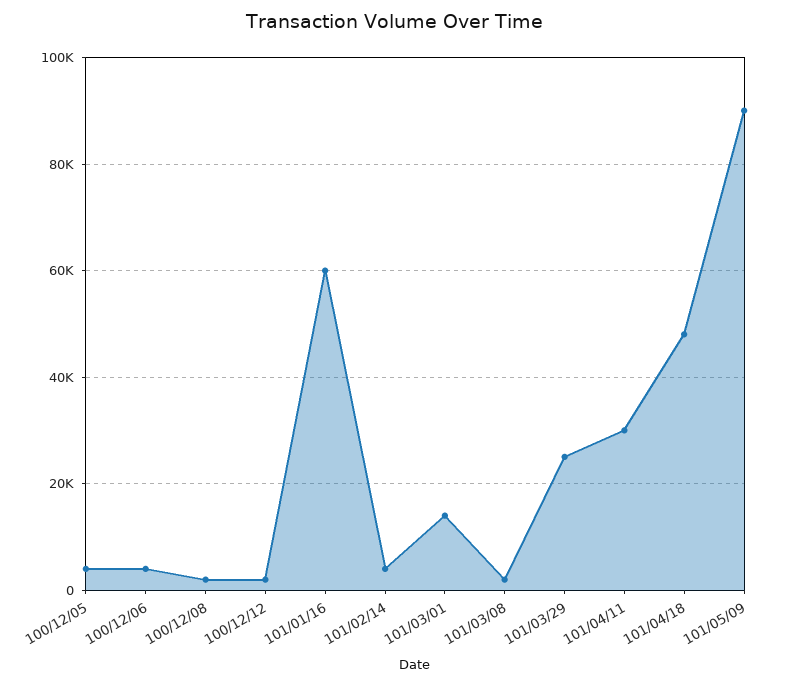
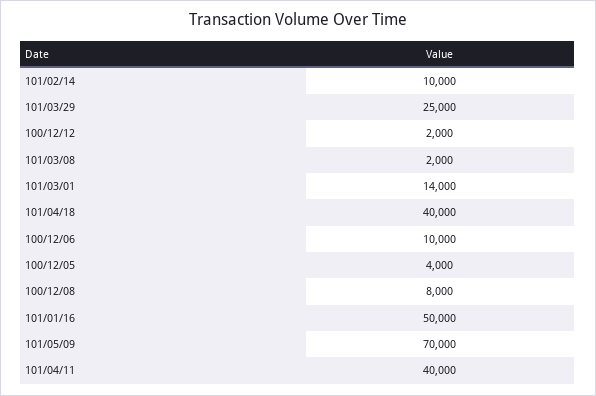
  {
    "100/12/05": 4000,
-   "100/12/06": 4000,
+   "100/12/06": 10000,
-   "100/12/08": 2000,
+   "100/12/08": 8000,
    "100/12/12": 2000,
-   "101/01/16": 60000,
+   "101/01/16": 50000,
-   "101/02/14": 4000,
+   "101/02/14": 10000,
    "101/03/01": 14000,
    "101/03/08": 2000,
    "101/03/29": 25000,
-   "101/04/11": 30000,
+   "101/04/11": 40000,
-   "101/04/18": 48000,
+   "101/04/18": 40000,
-   "101/05/09": 90000
+   "101/05/09": 70000
  }

